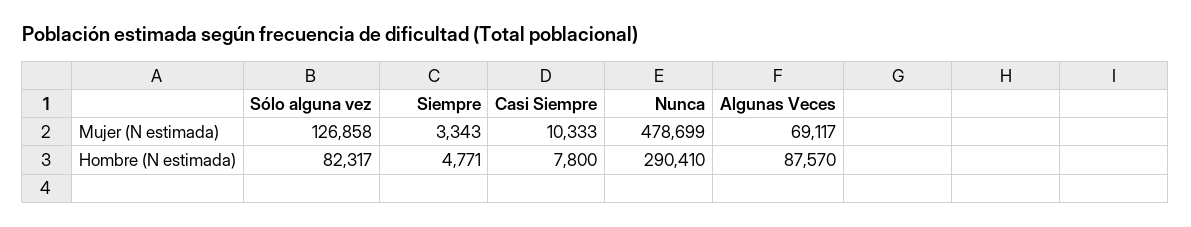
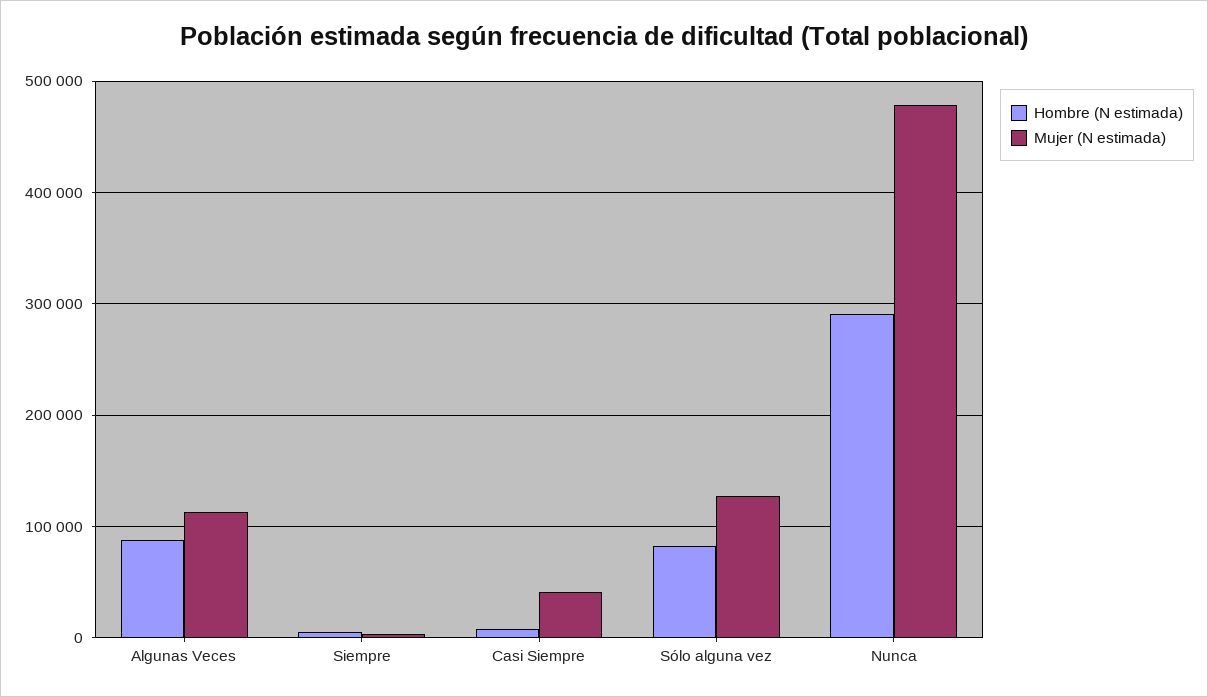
  {
    "Mujer (N estimada)": {
      "Sólo alguna vez": 126858,
      "Siempre": 3343,
-     "Casi Siempre": 10333,
+     "Casi Siempre": 40000,
      "Nunca": 478699,
-     "Algunas Veces": 69117
+     "Algunas Veces": 110000
    },
    "Hombre (N estimada)": {
      "Sólo alguna vez": 82317,
      "Siempre": 4771,
      "Casi Siempre": 7800,
      "Nunca": 290410,
      "Algunas Veces": 87570
    }
  }

